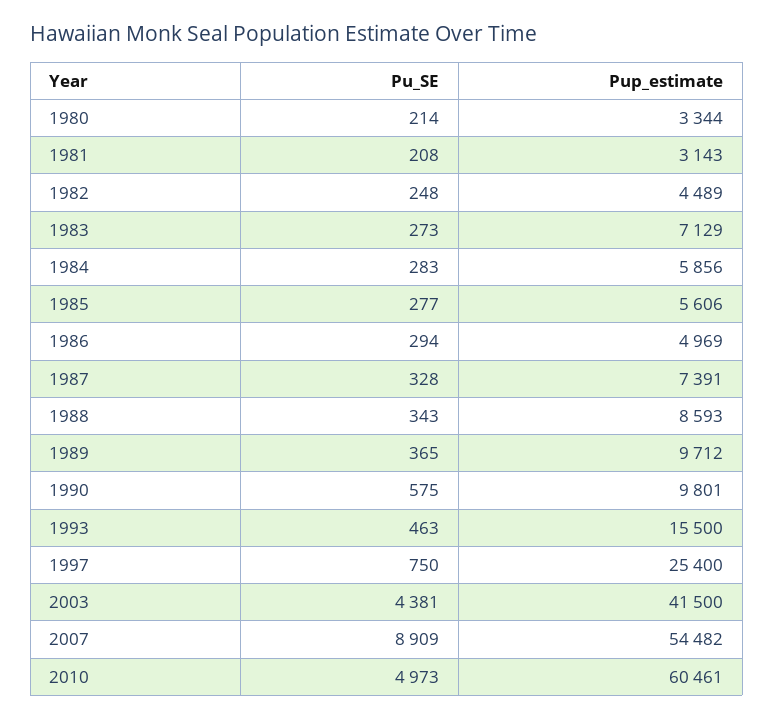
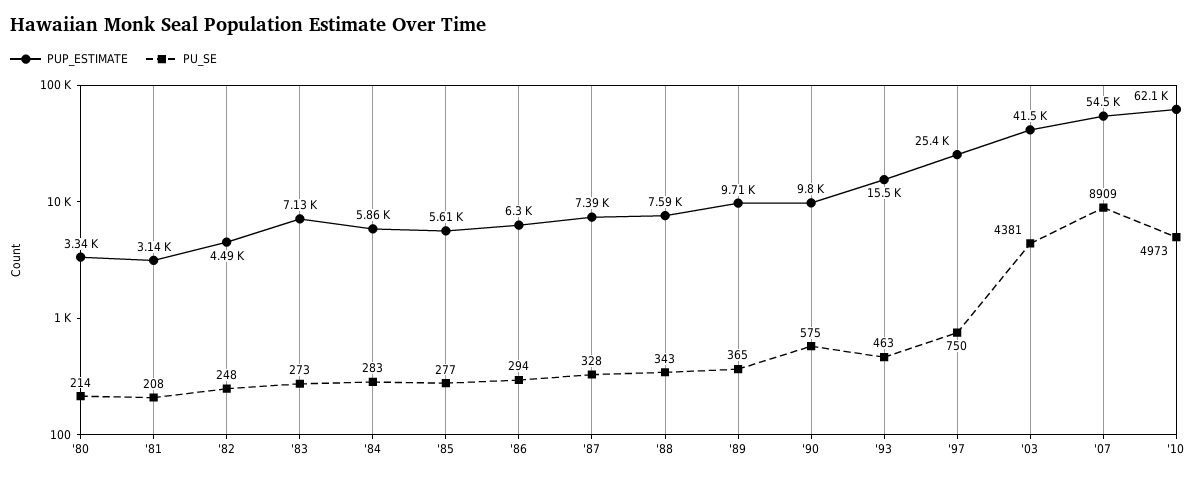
  {
    "Pu_SE": {
      "1980": 214,
      "1981": 208,
      "1982": 248,
      "1983": 273,
      "1984": 283,
      "1985": 277,
      "1986": 294,
      "1987": 328,
      "1988": 343,
      "1989": 365,
      "1990": 575,
      "1993": 463,
      "1997": 750,
      "2003": 4381,
      "2007": 8909,
      "2010": 4973
    },
    "Pup_estimate": {
      "1980": 3344,
      "1981": 3143,
      "1982": 4489,
      "1983": 7129,
      "1984": 5856,
      "1985": 5606,
-     "1986": 4969,
+     "1986": 6300,
      "1987": 7391,
-     "1988": 8593,
+     "1988": 7590,
      "1989": 9712,
      "1990": 9801,
      "1993": 15500,
      "1997": 25400,
      "2003": 41500,
      "2007": 54482,
-     "2010": 60461
+     "2010": 62100
    }
  }

